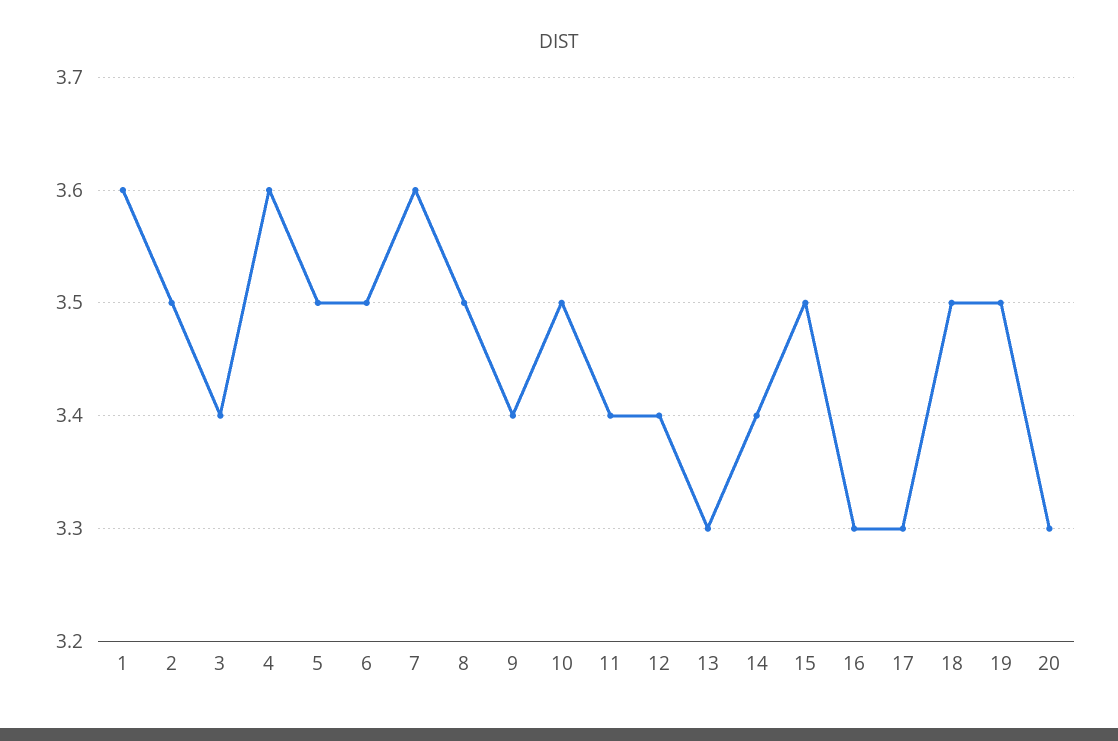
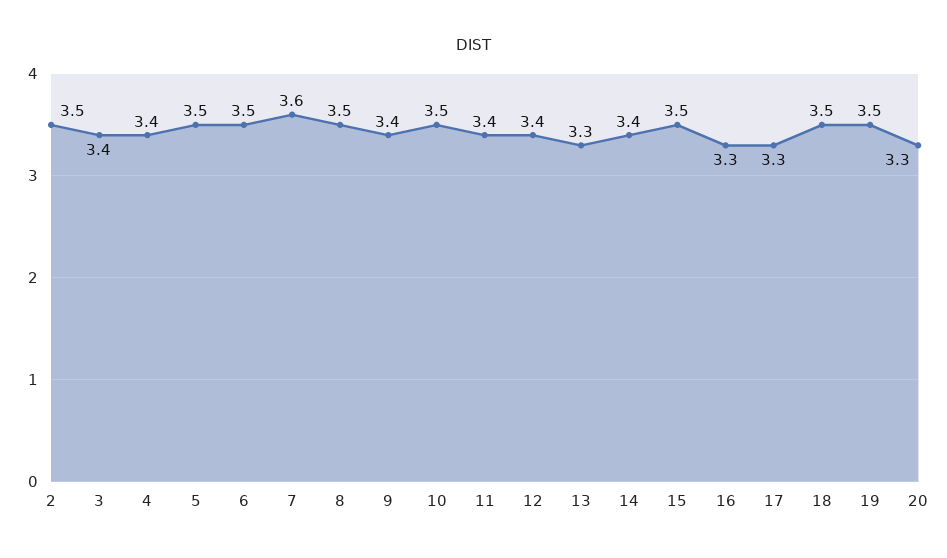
  {
-   "1": 3.6,
    "2": 3.5,
    "3": 3.4,
-   "4": 3.6,
+   "4": 3.4,
    "5": 3.5,
    "6": 3.5,
    "7": 3.6,
    "8": 3.5,
    "9": 3.4,
    "10": 3.5,
    "11": 3.4,
    "12": 3.4,
    "13": 3.3,
    "14": 3.4,
    "15": 3.5,
    "16": 3.3,
    "17": 3.3,
    "18": 3.5,
    "19": 3.5,
    "20": 3.3
  }

